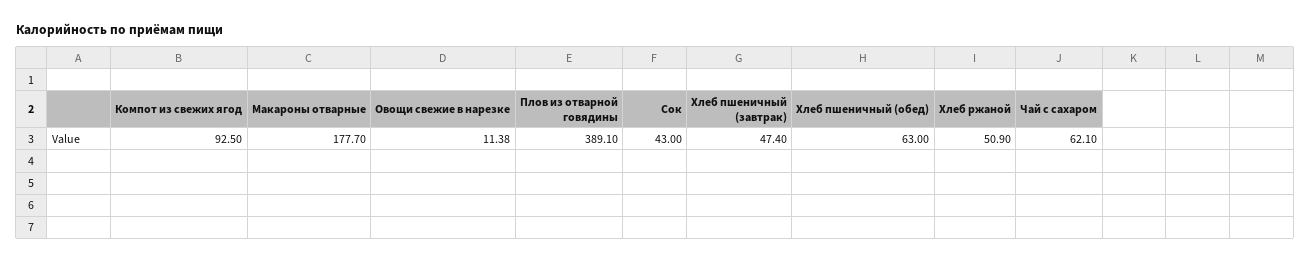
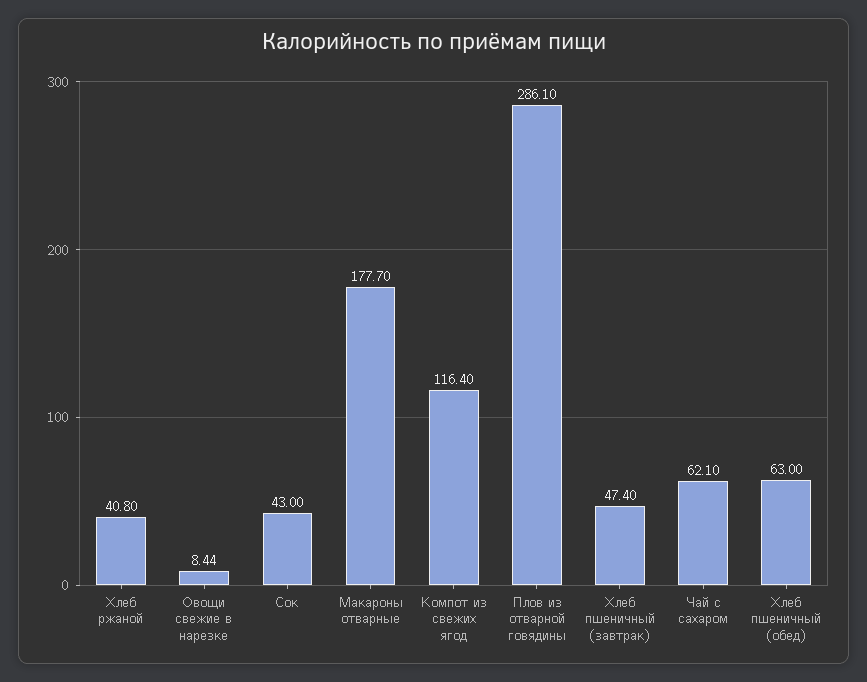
  {
-   "Компот из свежих ягод": 92.5,
+   "Компот из свежих ягод": 116.4,
    "Макароны отварные": 177.7,
-   "Овощи свежие в нарезке": 11.38,
+   "Овощи свежие в нарезке": 8.44,
-   "Плов из отварной говядины": 389.1,
+   "Плов из отварной говядины": 286.1,
    "Сок": 43,
    "Хлеб пшеничный (завтрак)": 47.4,
    "Хлеб пшеничный (обед)": 63,
-   "Хлеб ржаной": 50.9,
+   "Хлеб ржаной": 40.8,
    "Чай с сахаром": 62.1
  }

